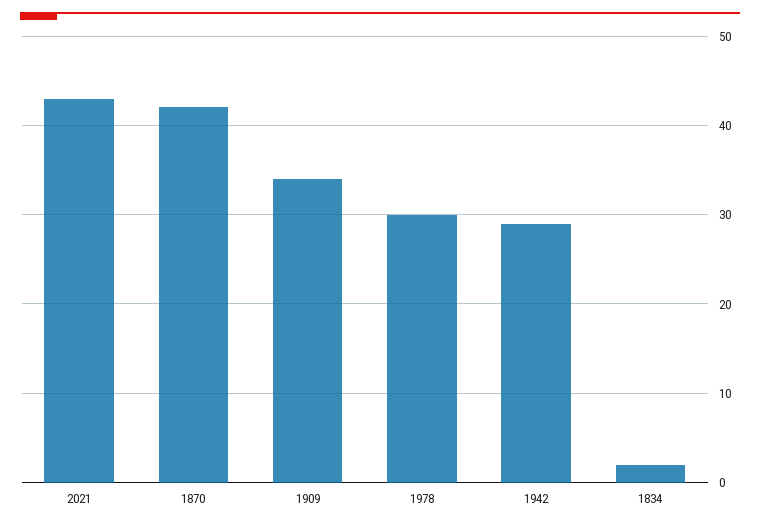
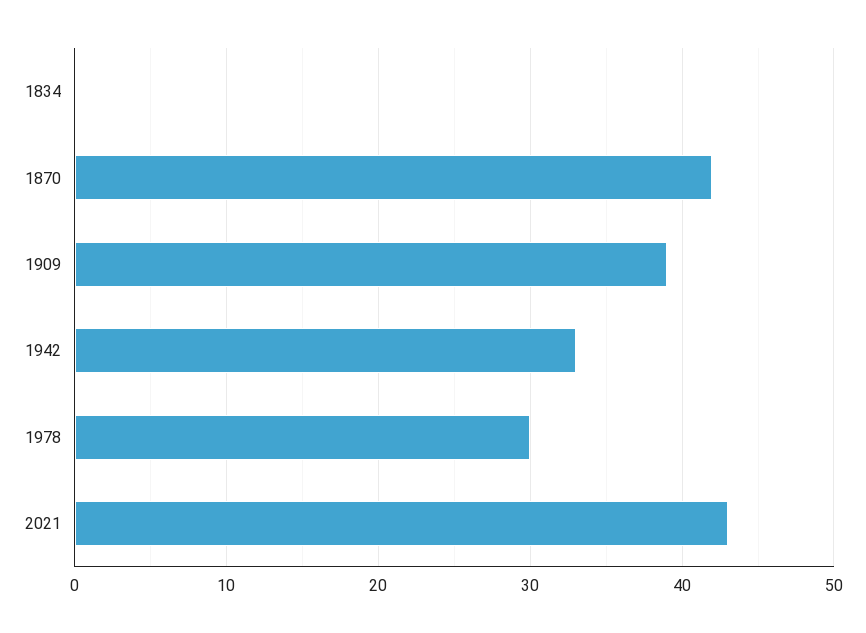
  {
    "2021": 43,
    "1870": 42,
-   "1909": 34,
+   "1909": 39,
    "1978": 30,
-   "1942": 29,
+   "1942": 33,
-   "1834": 2
+   "1834": 0
  }

